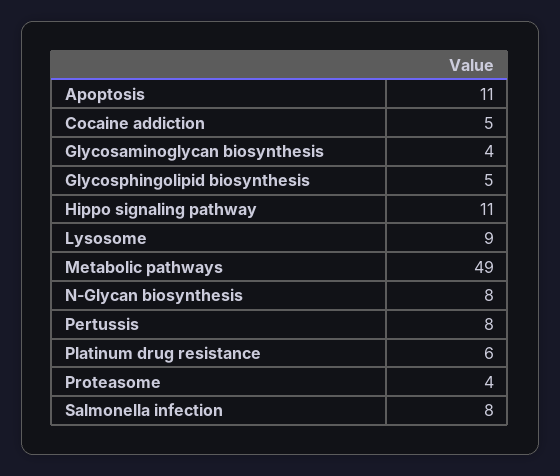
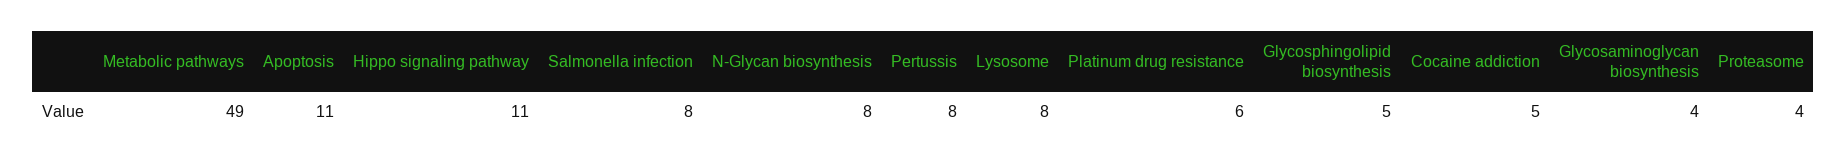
  {
    "Apoptosis": 11,
    "Cocaine addiction": 5,
    "Glycosaminoglycan biosynthesis": 4,
    "Glycosphingolipid biosynthesis": 5,
    "Hippo signaling pathway": 11,
-   "Lysosome": 9,
+   "Lysosome": 8,
    "Metabolic pathways": 49,
    "N-Glycan biosynthesis": 8,
    "Pertussis": 8,
    "Platinum drug resistance": 6,
    "Proteasome": 4,
    "Salmonella infection": 8
  }

